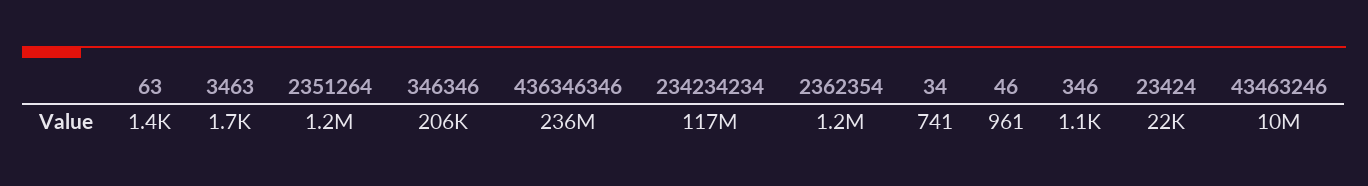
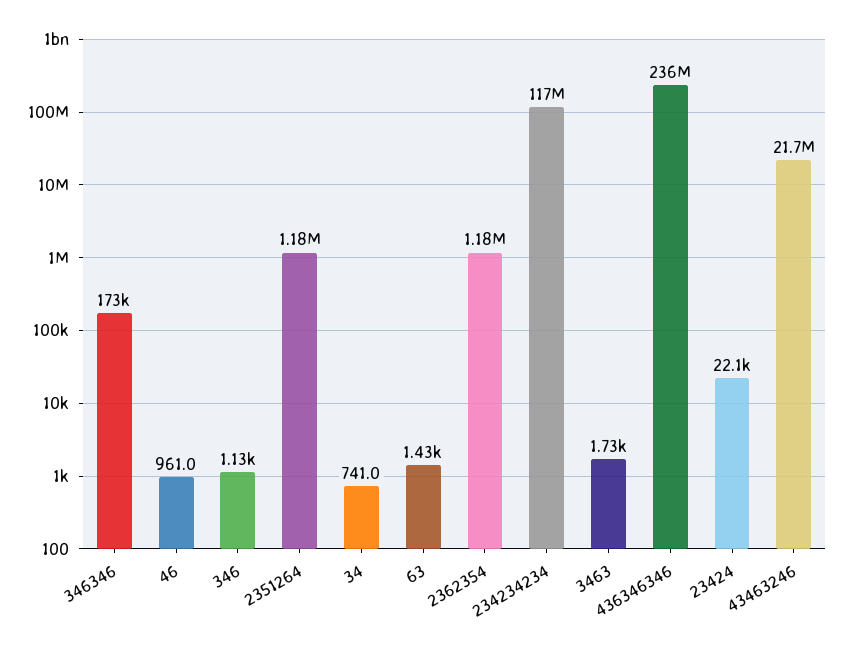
  {
    "63": 1430,
    "3463": 1730,
    "2351264": 1180000,
-   "346346": 206000,
+   "346346": 173000,
    "436346346": 236000000,
    "234234234": 117000000,
    "2362354": 1180000,
    "34": 741,
    "46": 961,
    "346": 1130,
    "23424": 22100,
-   "43463246": 10000000
+   "43463246": 21700000
  }

